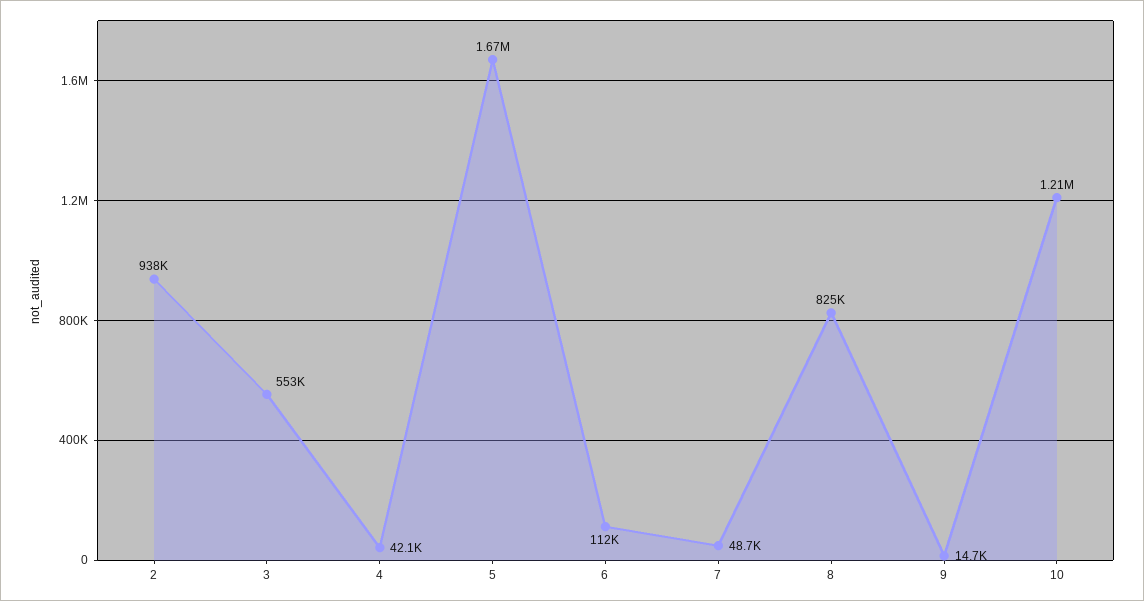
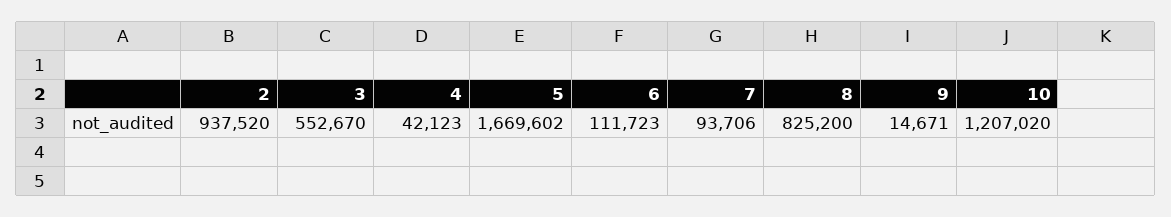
  {
    "2": 937520,
    "3": 552670,
    "4": 42123,
    "5": 1669602,
    "6": 111723,
-   "7": 48700,
+   "7": 93706,
    "8": 825200,
    "9": 14671,
    "10": 1207020
  }

